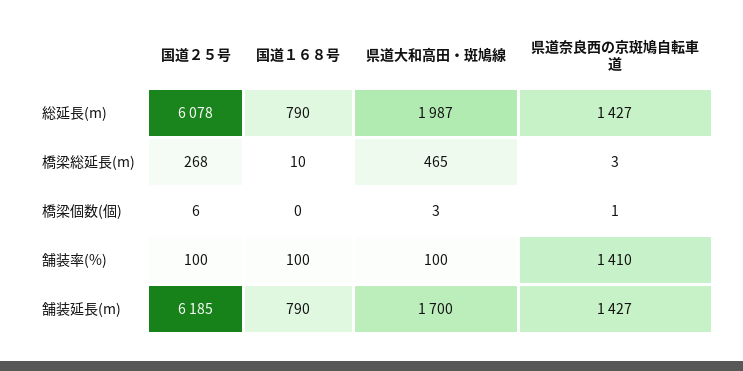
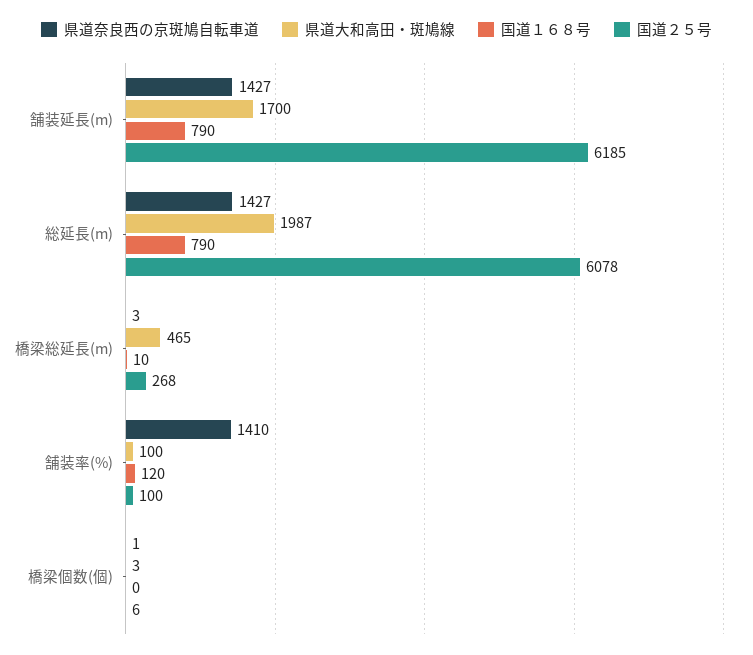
  {
    "国道２５号": {
      "総延長(m)": 6078,
      "橋梁総延長(m)": 268,
      "橋梁個数(個)": 6,
      "舗装率(%)": 100,
      "舗装延長(m)": 6185
    },
    "国道１６８号": {
      "総延長(m)": 790,
      "橋梁総延長(m)": 10,
      "橋梁個数(個)": 0,
-     "舗装率(%)": 100,
+     "舗装率(%)": 120,
      "舗装延長(m)": 790
    },
    "県道大和高田・斑鳩線": {
      "総延長(m)": 1987,
      "橋梁総延長(m)": 465,
      "橋梁個数(個)": 3,
      "舗装率(%)": 100,
      "舗装延長(m)": 1700
    },
    "県道奈良西の京斑鳩自転車道": {
      "総延長(m)": 1427,
      "橋梁総延長(m)": 3,
      "橋梁個数(個)": 1,
      "舗装率(%)": 1410,
      "舗装延長(m)": 1427
    }
  }

